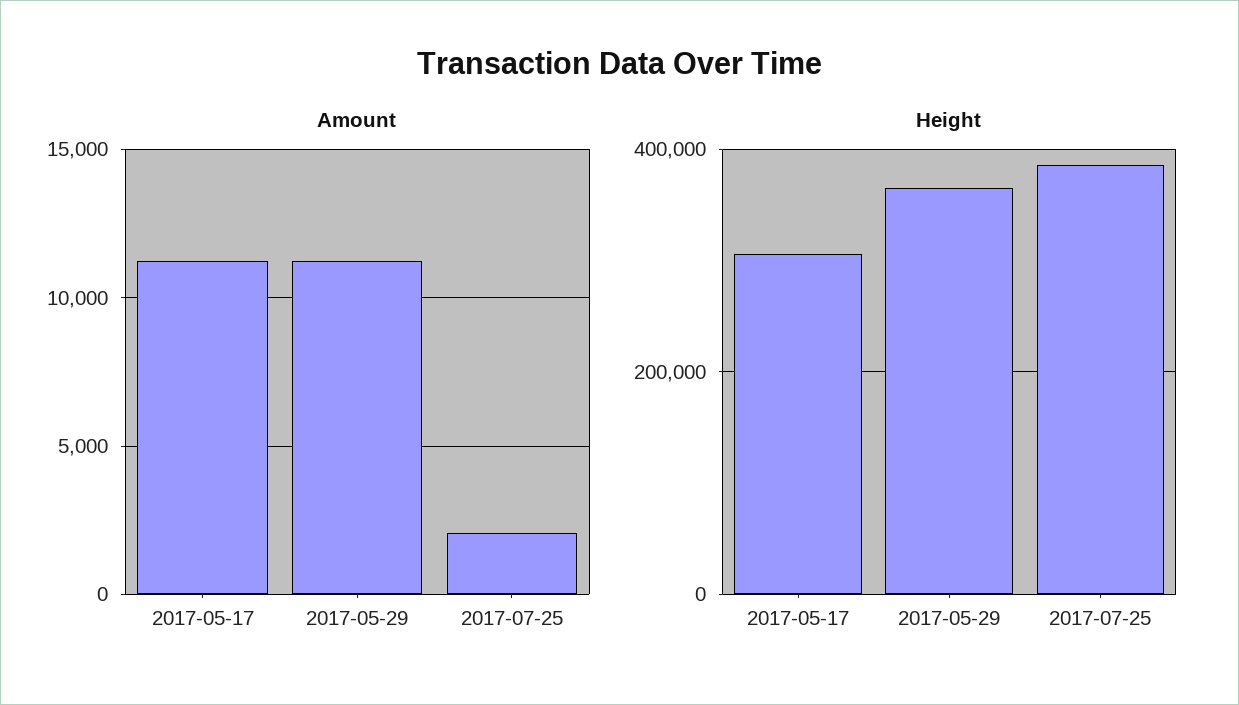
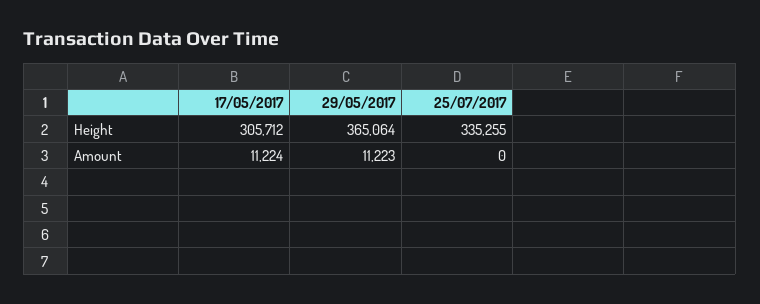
  {
    "Amount": {
      "2017-05-17": 11224,
      "2017-05-29": 11223,
-     "2017-07-25": 2000
+     "2017-07-25": 0
    },
    "Height": {
      "2017-05-17": 305712,
      "2017-05-29": 365064,
-     "2017-07-25": 380000
+     "2017-07-25": 335255
    }
  }

